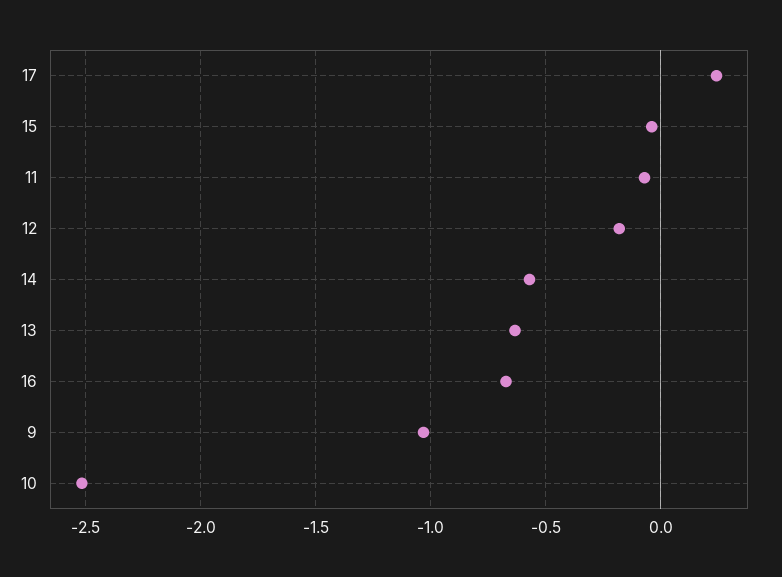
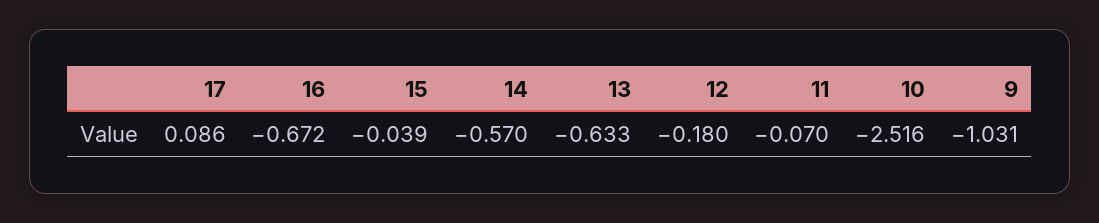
  {
-   "17": 0.25,
+   "17": 0.086,
    "15": -0.039,
    "11": -0.07,
    "12": -0.18,
    "14": -0.57,
    "13": -0.633,
    "16": -0.672,
    "9": -1.031,
    "10": -2.516
  }

